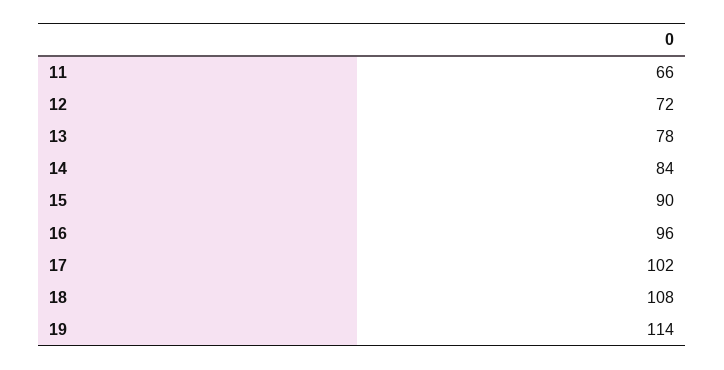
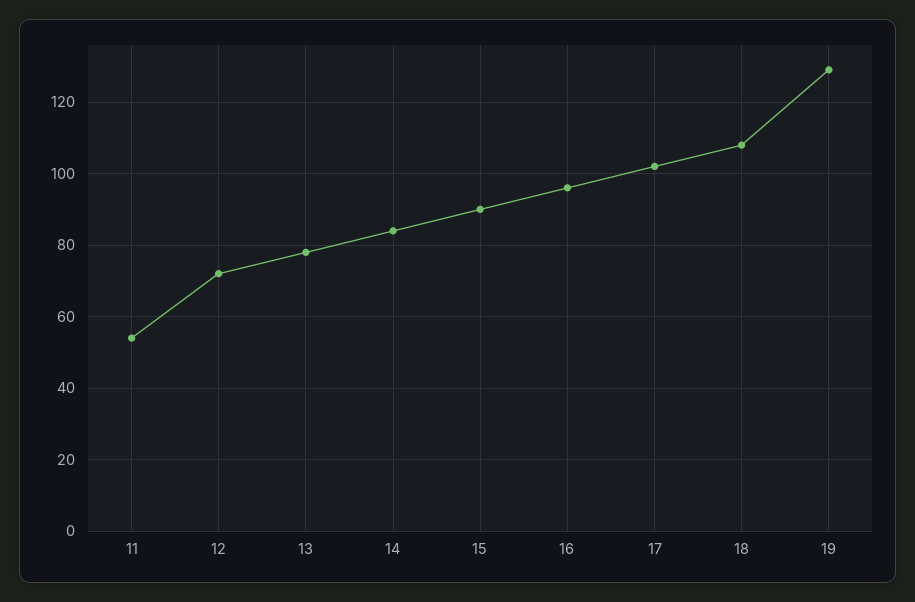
  {
-   "11": 66,
+   "11": 55,
    "12": 72,
    "13": 78,
    "14": 84,
    "15": 90,
    "16": 96,
    "17": 102,
    "18": 108,
-   "19": 114
+   "19": 130
  }

